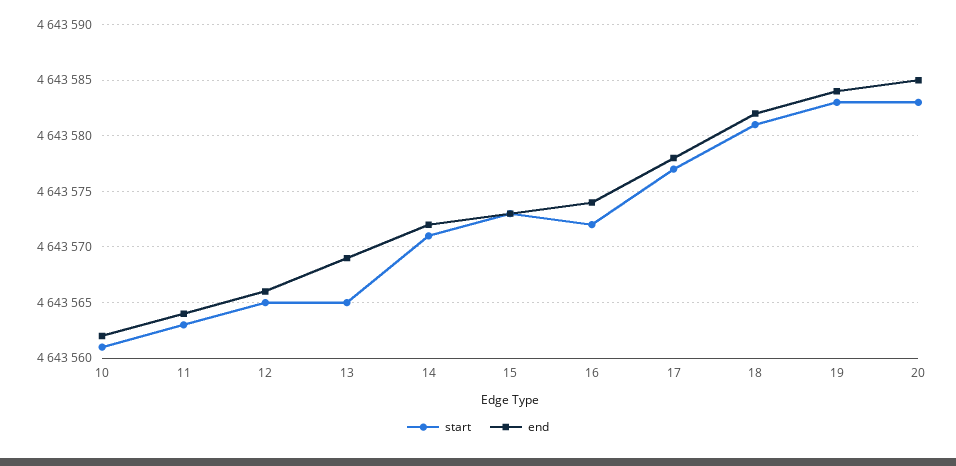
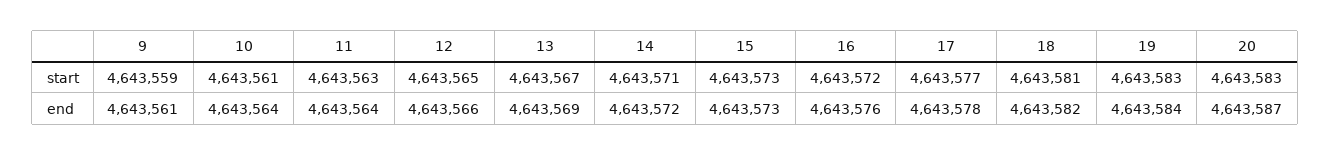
  {
    "start": {
      "10": 4643561,
      "11": 4643563,
      "12": 4643565,
-     "13": 4643565,
+     "13": 4643567,
      "14": 4643571,
      "15": 4643573,
      "16": 4643572,
      "17": 4643577,
      "18": 4643581,
      "19": 4643583,
-     "20": 4643583
+     "20": 4643583,
+     "9": 4643559
    },
    "end": {
-     "10": 4643562,
+     "10": 4643564,
      "11": 4643564,
      "12": 4643566,
      "13": 4643569,
      "14": 4643572,
      "15": 4643573,
-     "16": 4643574,
+     "16": 4643576,
      "17": 4643578,
      "18": 4643582,
      "19": 4643584,
-     "20": 4643585
+     "20": 4643587,
+     "9": 4643561
    }
  }

